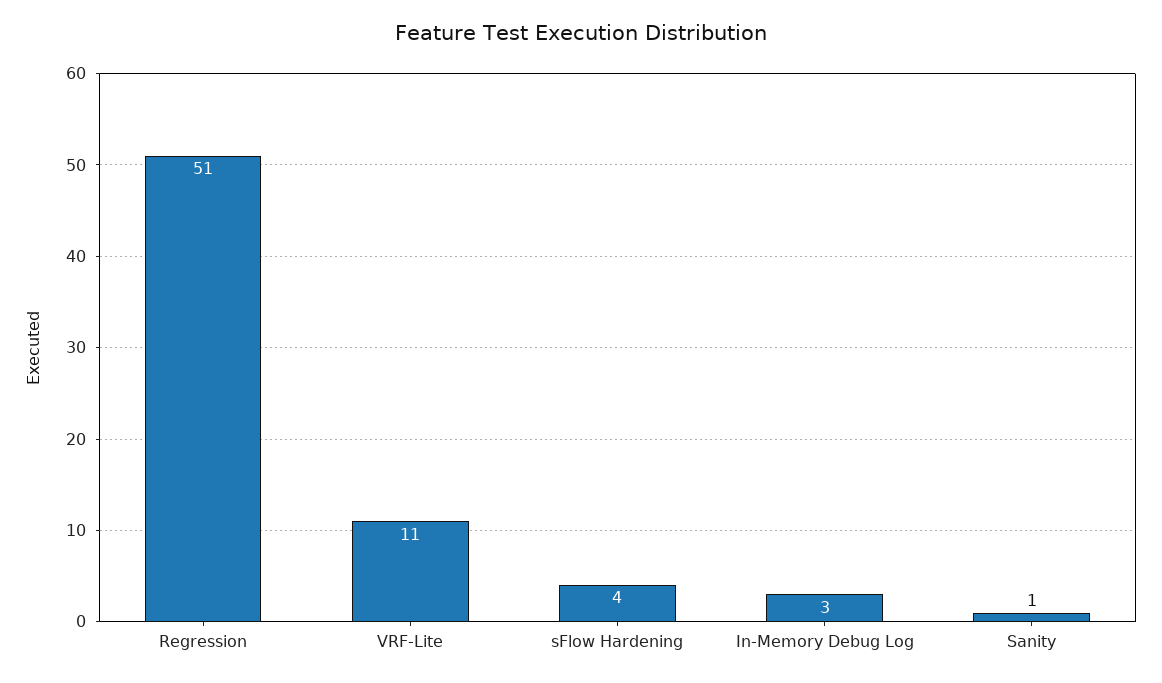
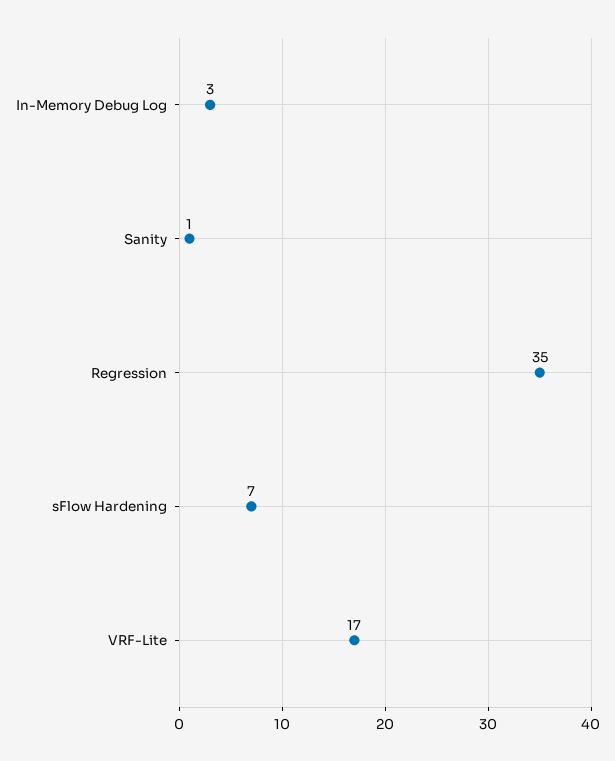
  {
-   "Regression": 51,
+   "Regression": 35,
-   "VRF-Lite": 11,
+   "VRF-Lite": 17,
-   "sFlow Hardening": 4,
+   "sFlow Hardening": 7,
    "In-Memory Debug Log": 3,
    "Sanity": 1
  }

